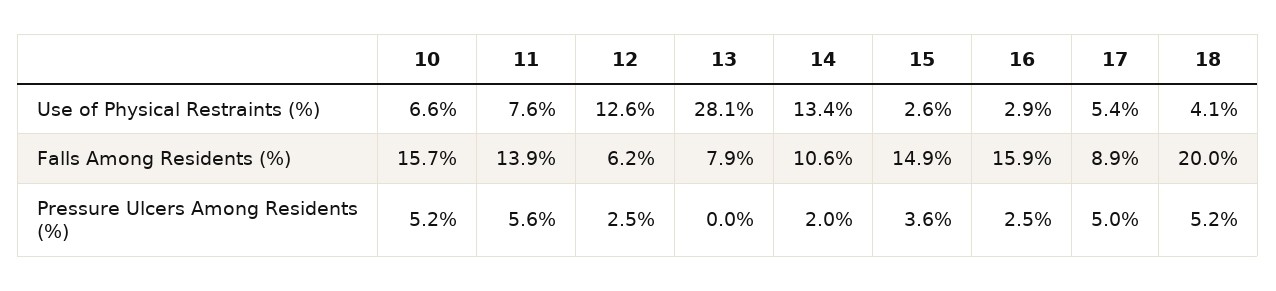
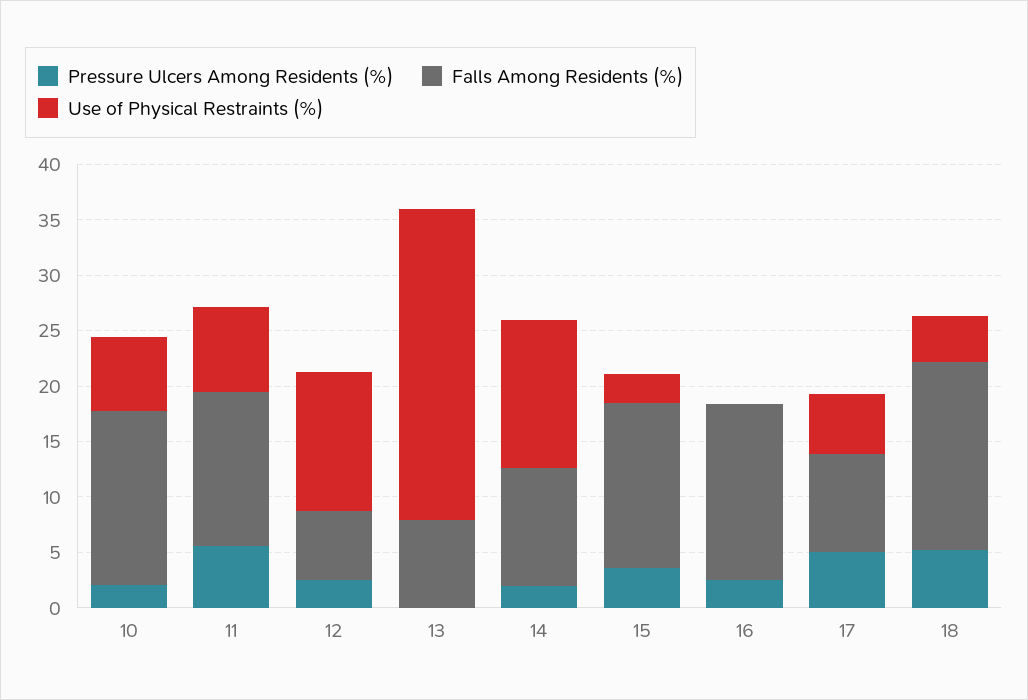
  {
    "Use of Physical Restraints (%)": {
      "10": 6.6,
      "11": 7.6,
      "12": 12.6,
      "13": 28.1,
      "14": 13.4,
      "15": 2.6,
-     "16": 2.9,
+     "16": 0,
      "17": 5.4,
      "18": 4.1
    },
    "Falls Among Residents (%)": {
      "10": 15.7,
      "11": 13.9,
      "12": 6.2,
      "13": 7.9,
      "14": 10.6,
      "15": 14.9,
      "16": 15.9,
      "17": 8.9,
-     "18": 20
+     "18": 17
    },
    "Pressure Ulcers Among Residents (%)": {
-     "10": 5.2,
+     "10": 2,
      "11": 5.6,
      "12": 2.5,
      "13": 0,
      "14": 2,
      "15": 3.6,
      "16": 2.5,
      "17": 5,
      "18": 5.2
    }
  }

